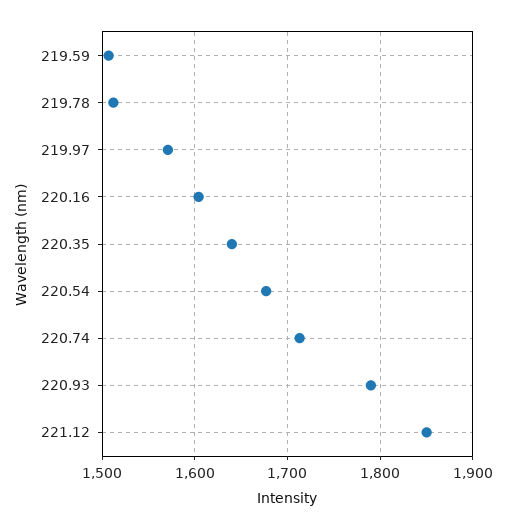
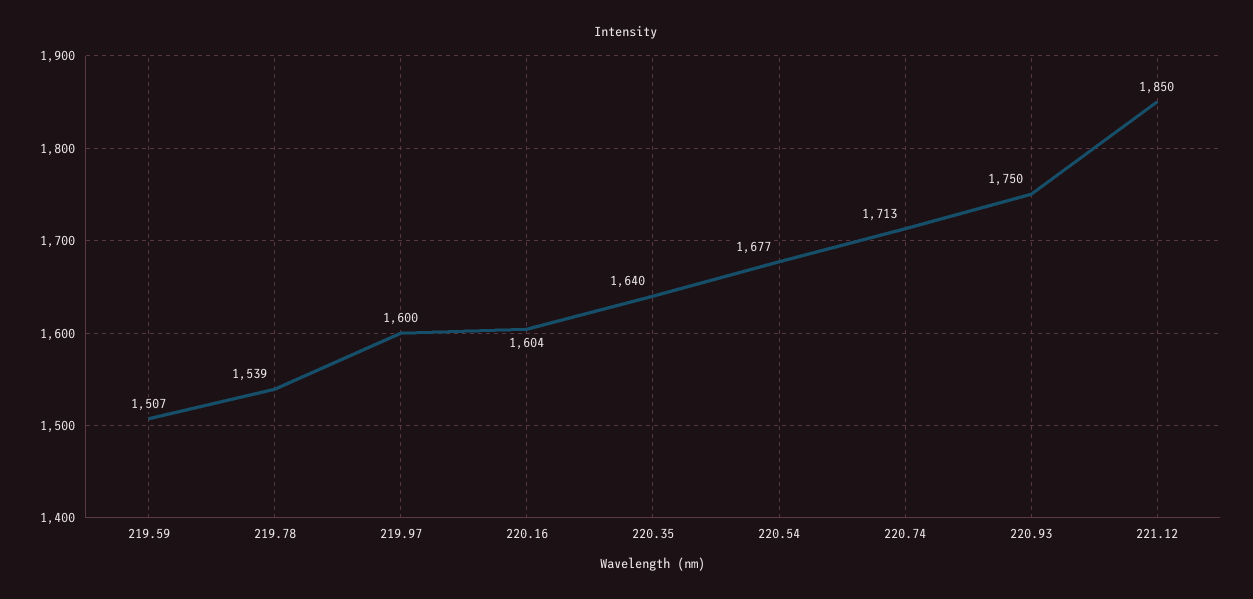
  {
    "219.59": 1507,
-   "219.78": 1510,
+   "219.78": 1539,
-   "219.97": 1570,
+   "219.97": 1600,
    "220.16": 1604,
    "220.35": 1640,
    "220.54": 1677,
    "220.74": 1713,
-   "220.93": 1790,
+   "220.93": 1750,
    "221.12": 1850
  }

